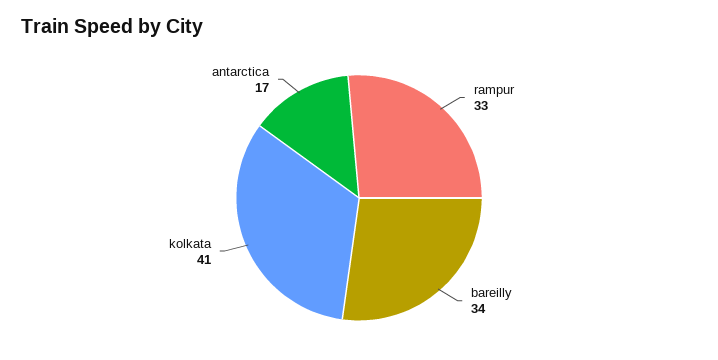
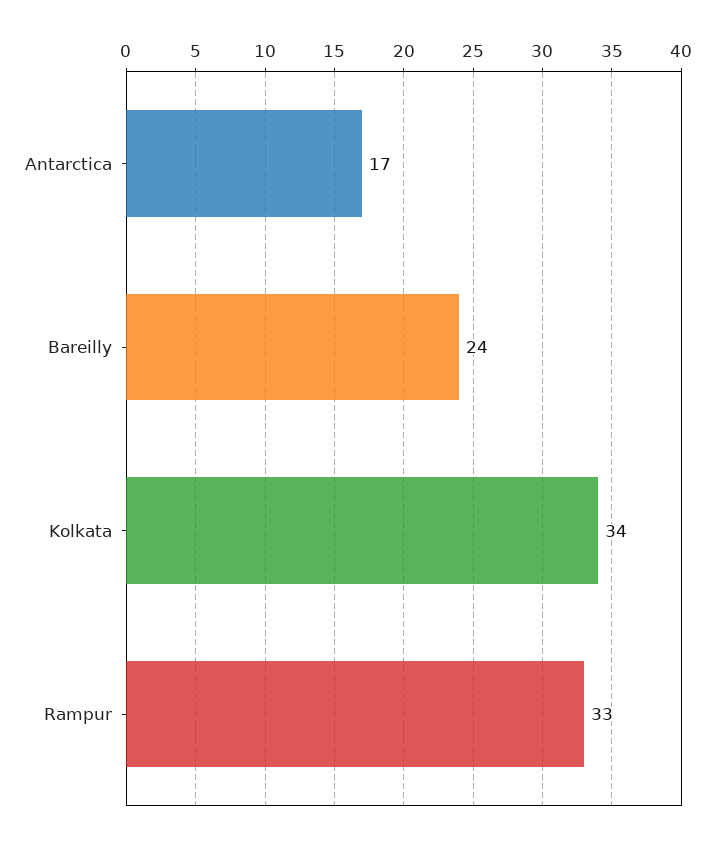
  {
    "rampur": 33,
-   "bareilly": 34,
+   "bareilly": 24,
-   "kolkata": 41,
+   "kolkata": 34,
    "antarctica": 17
  }

